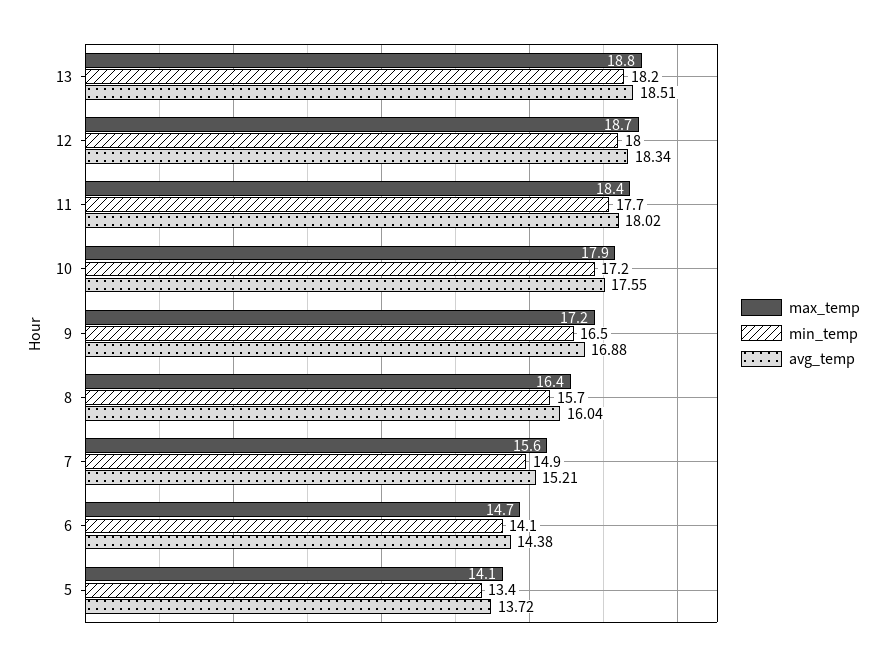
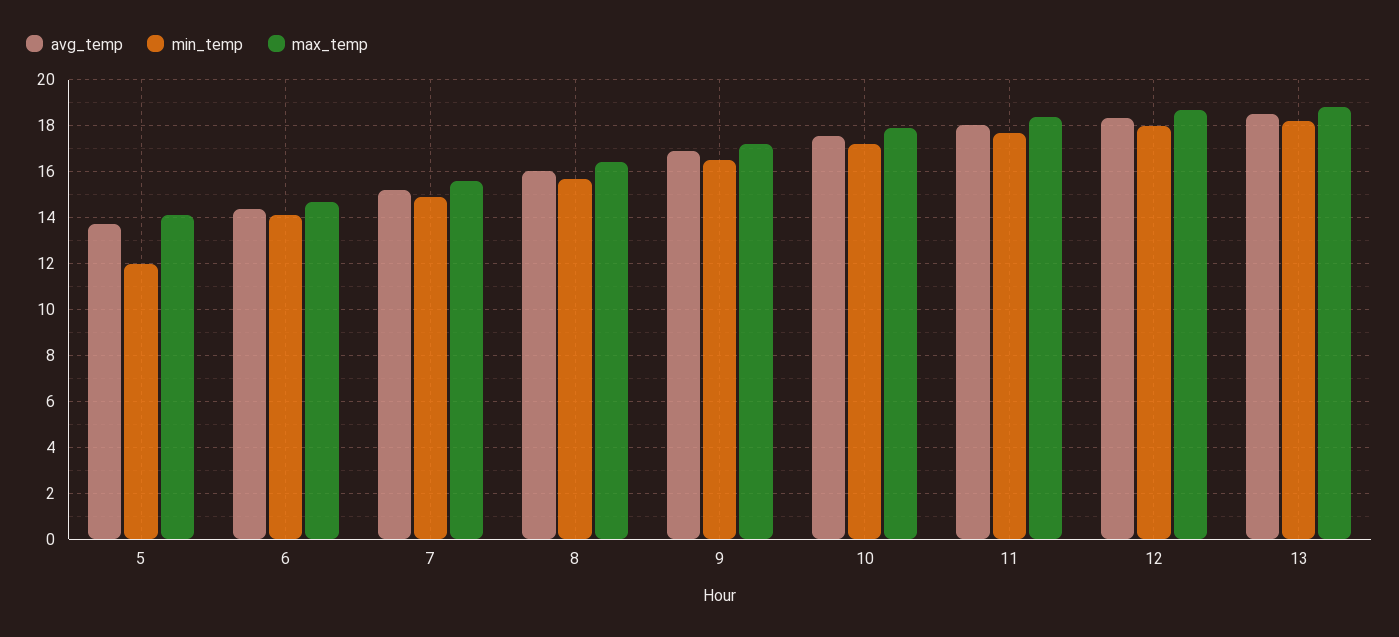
  {
    "max_temp": {
      "13": 18.8,
      "12": 18.7,
      "11": 18.4,
      "10": 17.9,
      "9": 17.2,
      "8": 16.4,
      "7": 15.6,
      "6": 14.7,
      "5": 14.1
    },
    "min_temp": {
      "13": 18.2,
      "12": 18,
      "11": 17.7,
      "10": 17.2,
      "9": 16.5,
      "8": 15.7,
      "7": 14.9,
      "6": 14.1,
-     "5": 13.4
+     "5": 12
    },
    "avg_temp": {
      "13": 18.51,
      "12": 18.34,
      "11": 18.02,
      "10": 17.55,
      "9": 16.88,
      "8": 16.04,
      "7": 15.21,
      "6": 14.38,
      "5": 13.72
    }
  }

